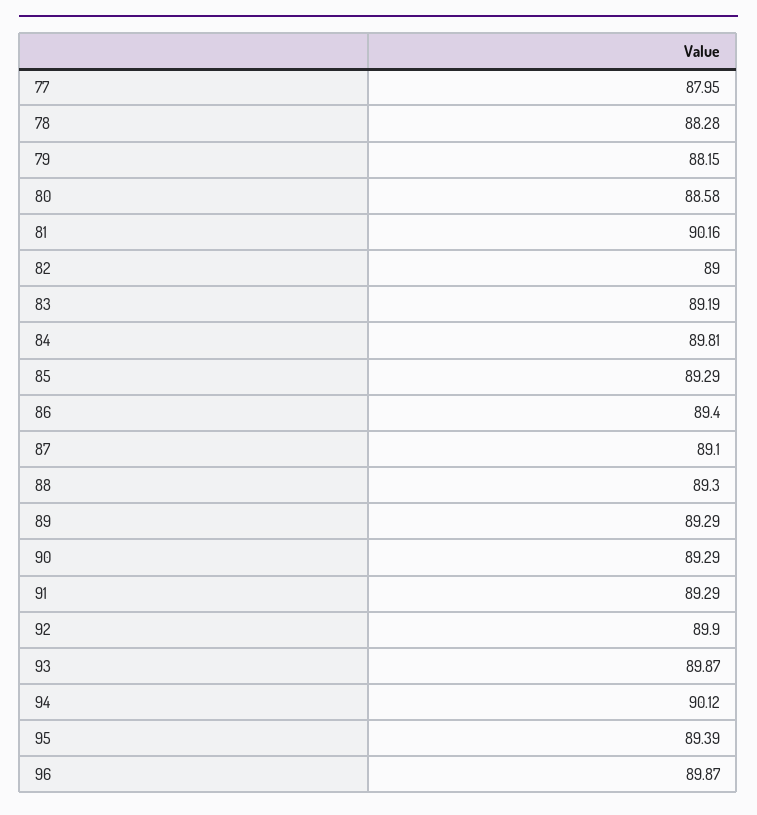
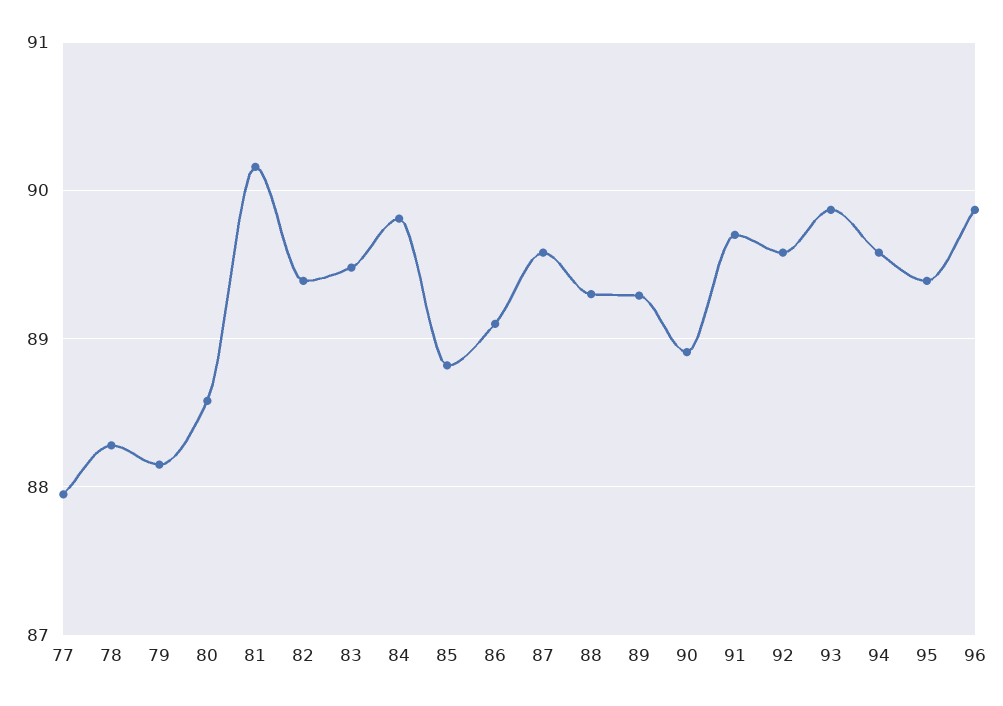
  {
    "77": 87.95,
    "78": 88.28,
    "79": 88.15,
    "80": 88.58,
    "81": 90.16,
-   "82": 89,
+   "82": 89.4,
-   "83": 89.19,
+   "83": 89.5,
    "84": 89.81,
-   "85": 89.29,
+   "85": 88.8,
-   "86": 89.4,
+   "86": 89.1,
-   "87": 89.1,
+   "87": 89.6,
    "88": 89.3,
    "89": 89.29,
-   "90": 89.29,
+   "90": 88.9,
-   "91": 89.29,
+   "91": 89.7,
-   "92": 89.9,
+   "92": 89.6,
    "93": 89.87,
-   "94": 90.12,
+   "94": 89.6,
    "95": 89.39,
    "96": 89.87
  }

